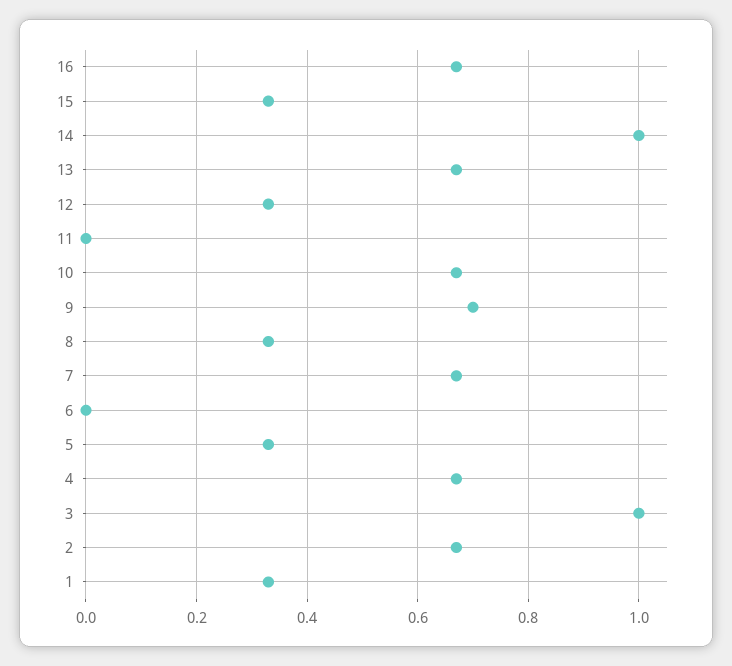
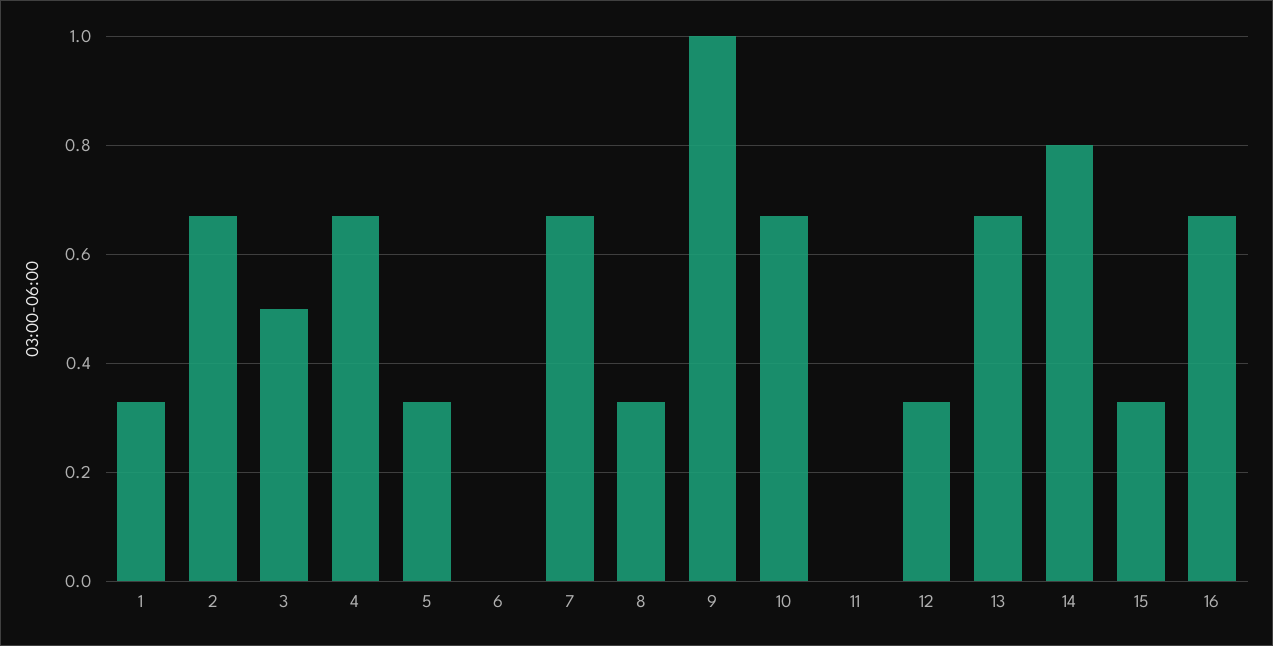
  {
    "16": 0.65,
    "15": 0.35,
-   "14": 1,
+   "14": 0.8,
    "13": 0.65,
    "12": 0.35,
    "11": 0,
    "10": 0.65,
-   "9": 0.7,
+   "9": 1,
    "8": 0.35,
    "7": 0.65,
    "6": 0,
    "5": 0.35,
    "4": 0.65,
-   "3": 1,
+   "3": 0.5,
    "2": 0.65,
    "1": 0.35
  }

